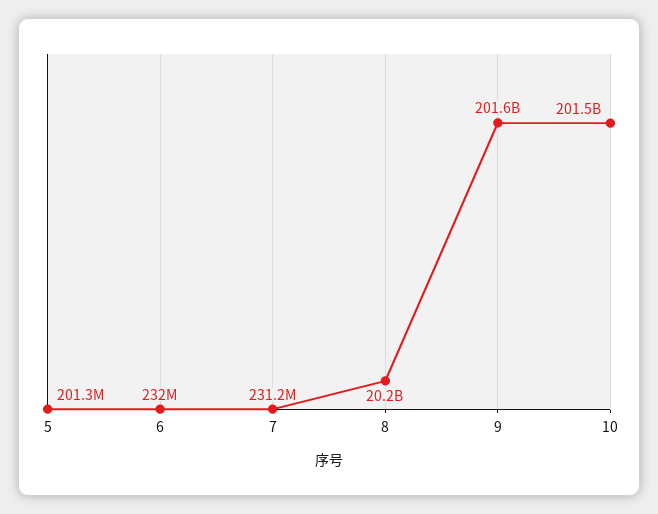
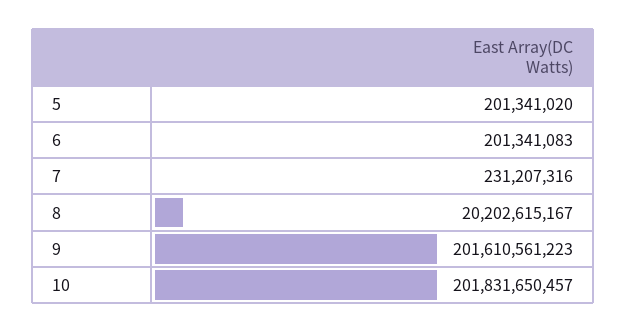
  {
    "5": 201341020,
-   "6": 232000000,
+   "6": 201341083,
    "7": 231207316,
    "8": 20202615167,
    "9": 201610561223,
-   "10": 201500000000
+   "10": 201831650457
  }

